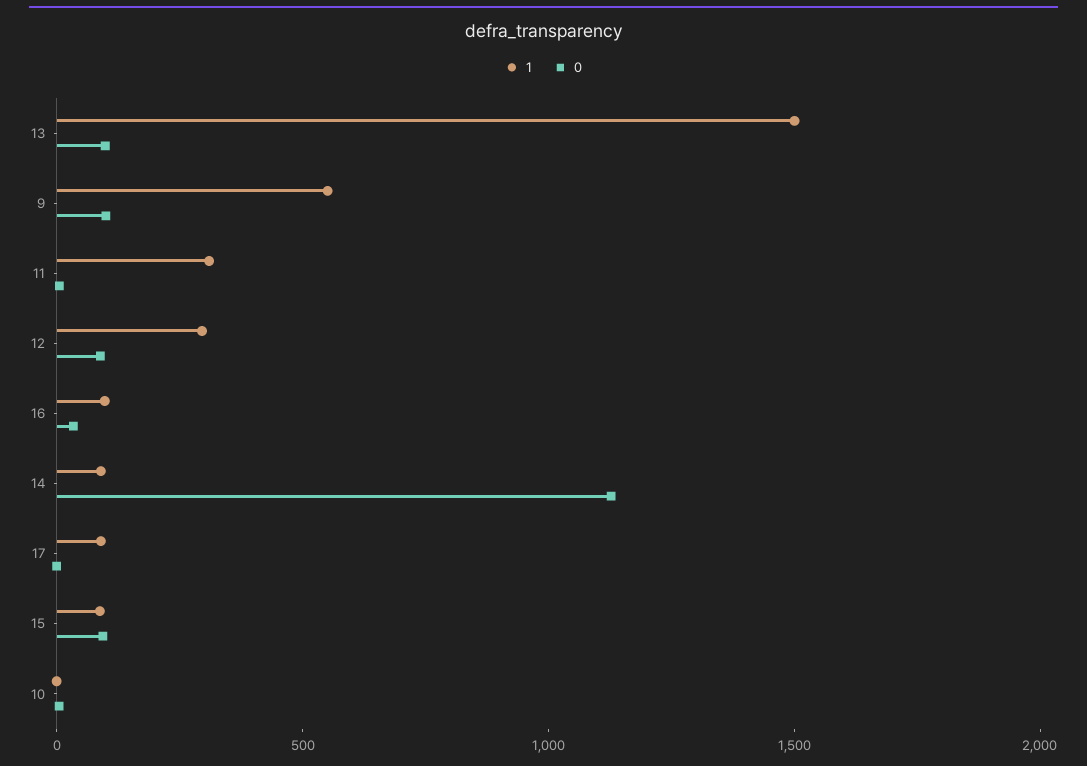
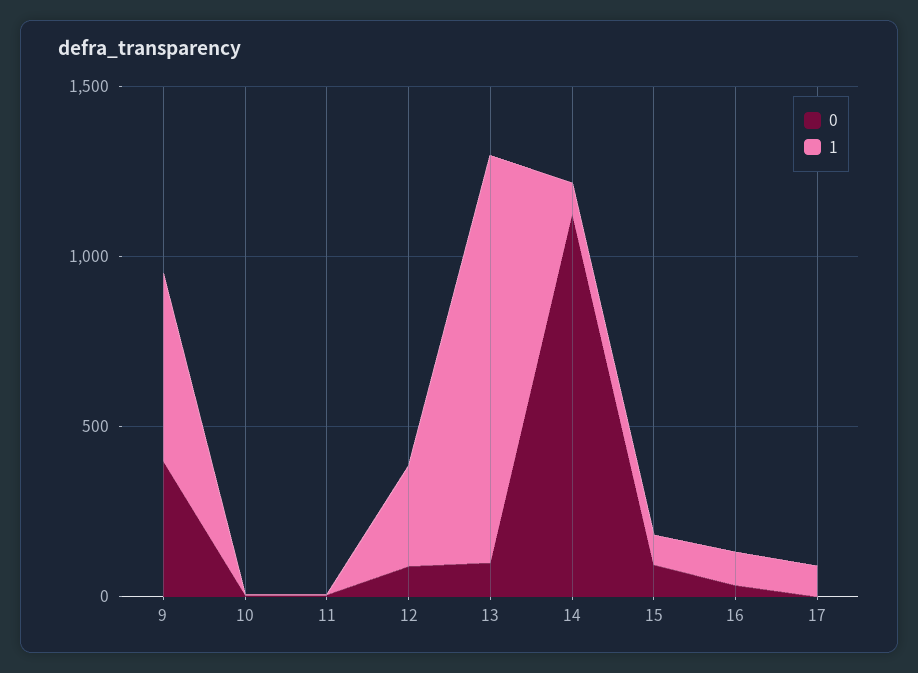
  {
    "1": {
-     "13": 1500,
+     "13": 1200,
      "9": 600,
-     "11": 300,
+     "11": 0,
      "12": 300,
      "16": 100,
      "14": 100,
      "17": 100,
      "15": 100,
      "10": 0
    },
    "0": {
      "13": 100,
-     "9": 100,
+     "9": 400,
      "11": 0,
      "12": 100,
      "16": 0,
      "14": 1100,
      "17": 0,
      "15": 100,
      "10": 0
    }
  }

